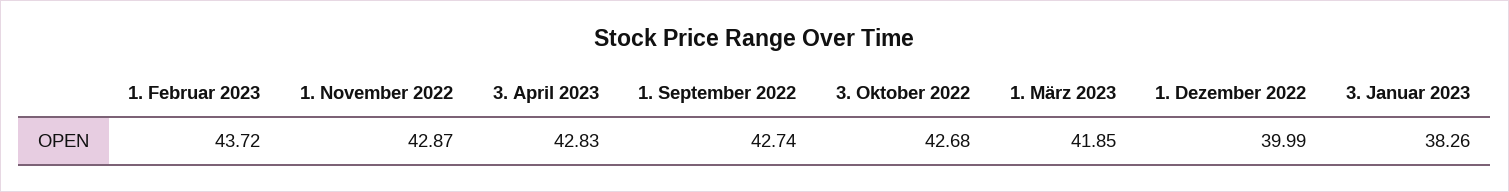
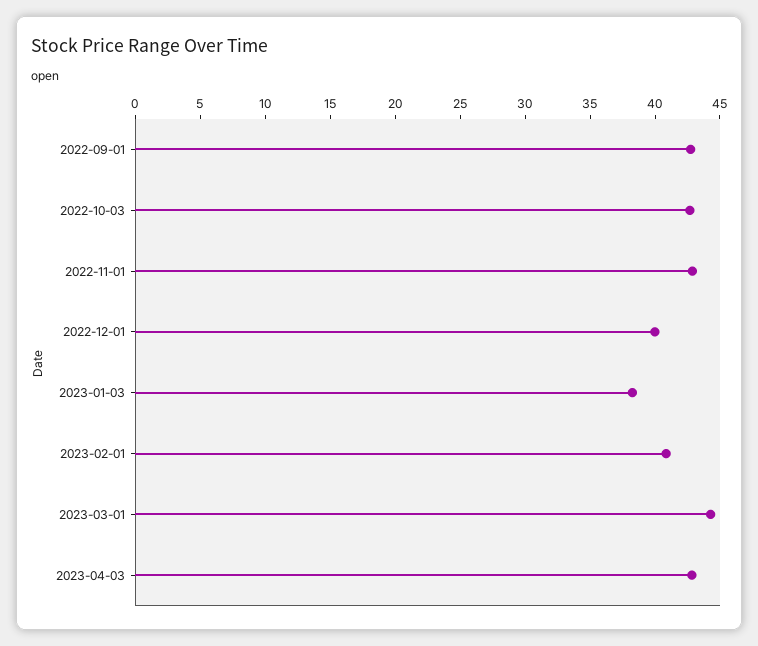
  {
-   "1. Februar 2023": 43.72,
+   "1. Februar 2023": 41,
    "1. November 2022": 42.87,
    "3. April 2023": 42.83,
    "1. September 2022": 42.74,
    "3. Oktober 2022": 42.68,
-   "1. März 2023": 41.85,
+   "1. März 2023": 44,
    "1. Dezember 2022": 39.99,
    "3. Januar 2023": 38.26
  }

